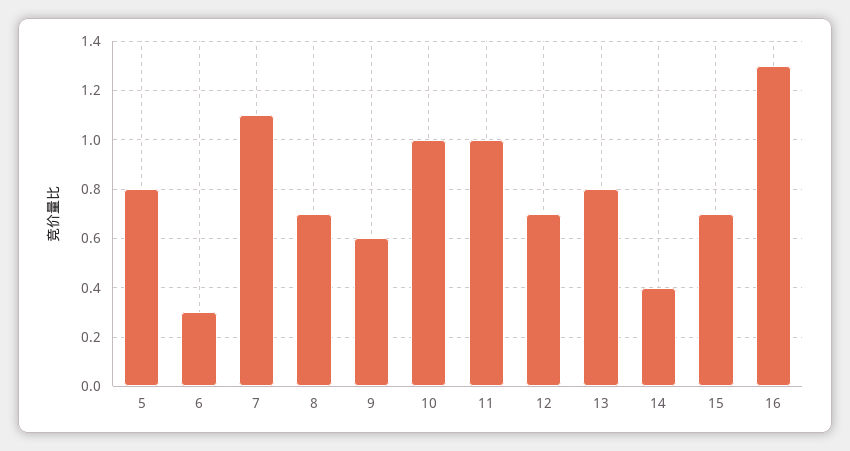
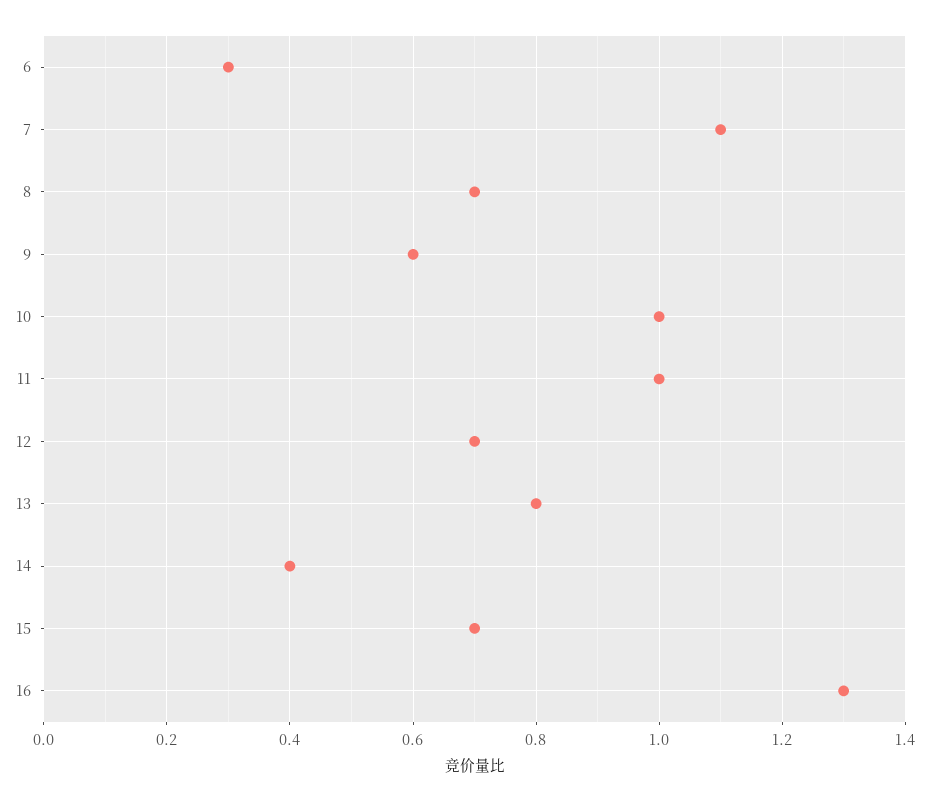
  {
-   "5": 0.8,
    "6": 0.3,
    "7": 1.1,
    "8": 0.7,
    "9": 0.6,
    "10": 1,
    "11": 1,
    "12": 0.7,
    "13": 0.8,
    "14": 0.4,
    "15": 0.7,
    "16": 1.3
  }

